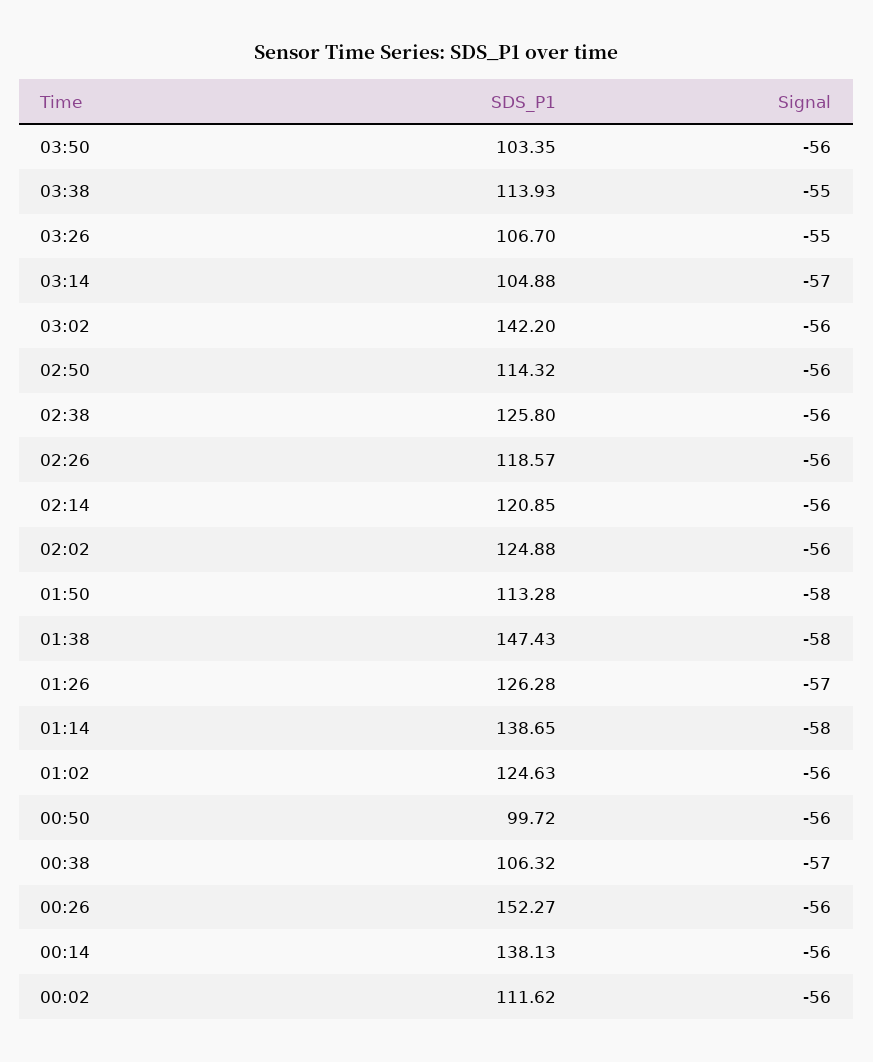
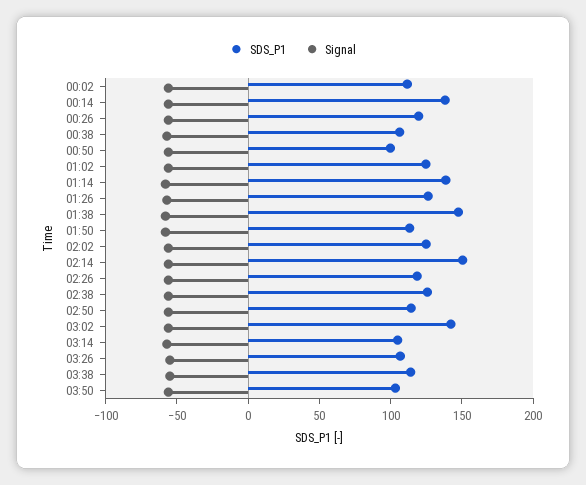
  {
    "SDS_P1": {
      "03:50": 103.35,
      "03:38": 113.93,
      "03:26": 106.7,
      "03:14": 104.88,
      "03:02": 142.2,
      "02:50": 114.32,
      "02:38": 125.8,
      "02:26": 118.57,
-     "02:14": 120.85,
+     "02:14": 150,
      "02:02": 124.88,
      "01:50": 113.28,
      "01:38": 147.43,
      "01:26": 126.28,
      "01:14": 138.65,
      "01:02": 124.63,
      "00:50": 99.72,
      "00:38": 106.32,
-     "00:26": 152.27,
+     "00:26": 120,
      "00:14": 138.13,
      "00:02": 111.62
    },
    "Signal": {
      "03:50": -56,
      "03:38": -55,
      "03:26": -55,
      "03:14": -57,
      "03:02": -56,
      "02:50": -56,
      "02:38": -56,
      "02:26": -56,
      "02:14": -56,
      "02:02": -56,
      "01:50": -58,
      "01:38": -58,
      "01:26": -57,
      "01:14": -58,
      "01:02": -56,
      "00:50": -56,
      "00:38": -57,
      "00:26": -56,
      "00:14": -56,
      "00:02": -56
    }
  }

